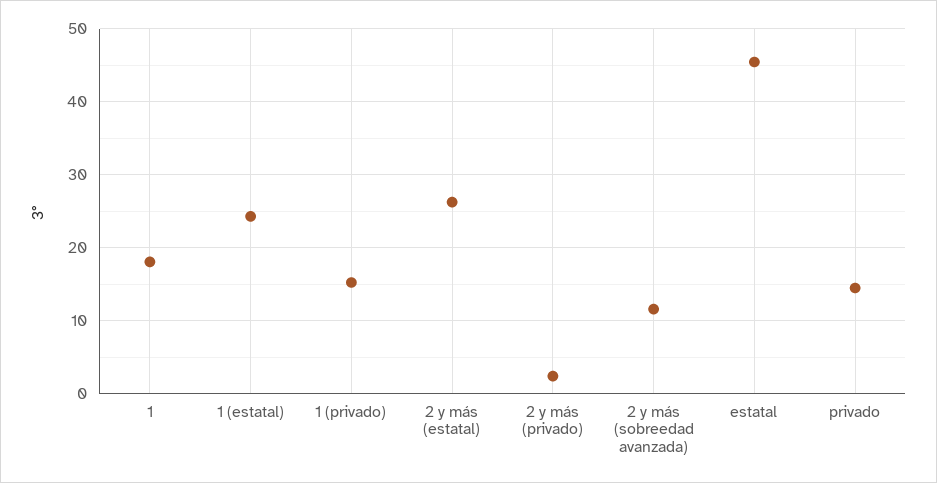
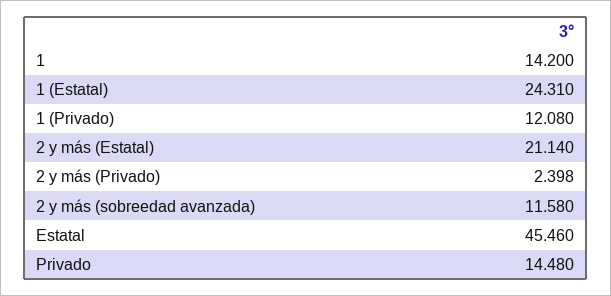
  {
-   "1": 18,
+   "1": 14.2,
    "1 (estatal)": 24.31,
-   "1 (privado)": 15,
+   "1 (privado)": 12.08,
-   "2 y más (estatal)": 26,
+   "2 y más (estatal)": 21.14,
    "2 y más (privado)": 2.398,
    "2 y más (sobreedad avanzada)": 11.58,
    "estatal": 45.46,
    "privado": 14.48
  }

